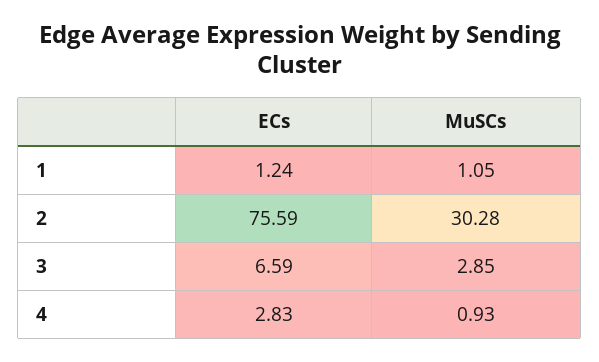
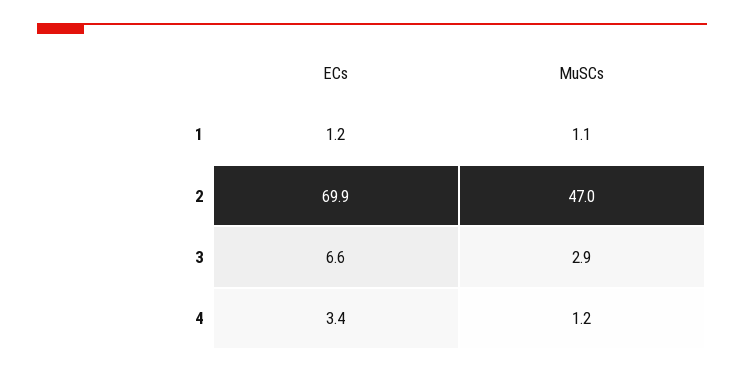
  {
    "ECs": {
      "1": 1.24,
-     "2": 75.59,
+     "2": 69.9,
      "3": 6.59,
-     "4": 2.83
+     "4": 3.4
    },
    "MuSCs": {
      "1": 1.05,
-     "2": 30.28,
+     "2": 47,
      "3": 2.85,
-     "4": 0.93
+     "4": 1.2
    }
  }

